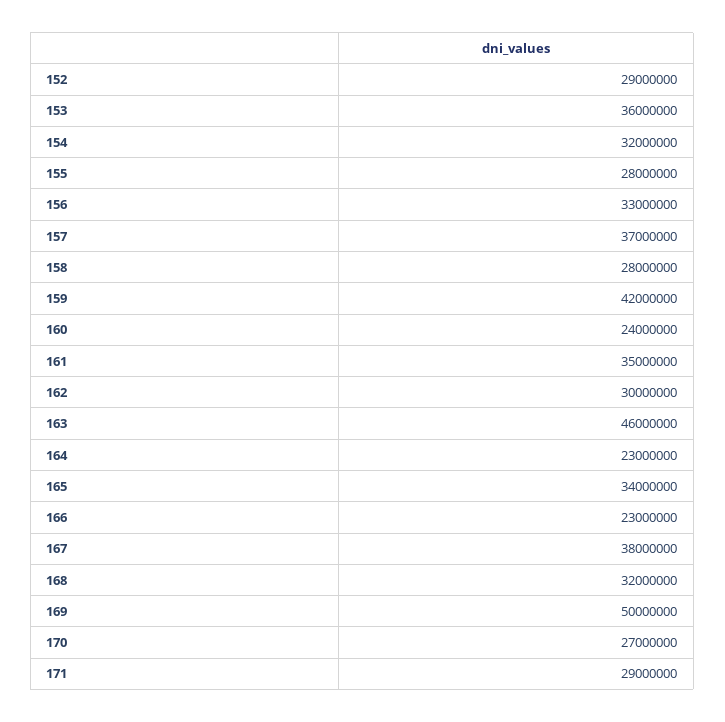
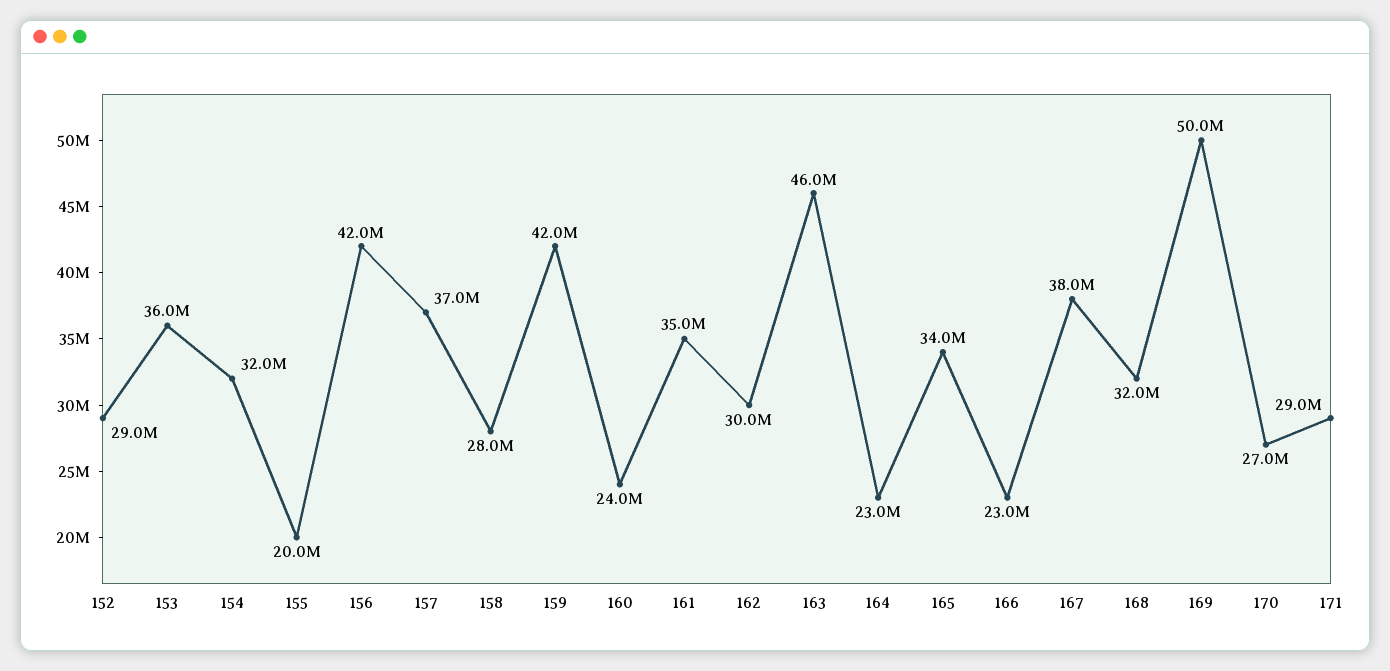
  {
    "152": 29000000,
    "153": 36000000,
    "154": 32000000,
-   "155": 28000000,
+   "155": 20000000,
-   "156": 33000000,
+   "156": 42000000,
    "157": 37000000,
    "158": 28000000,
    "159": 42000000,
    "160": 24000000,
    "161": 35000000,
    "162": 30000000,
    "163": 46000000,
    "164": 23000000,
    "165": 34000000,
    "166": 23000000,
    "167": 38000000,
    "168": 32000000,
    "169": 50000000,
    "170": 27000000,
    "171": 29000000
  }

